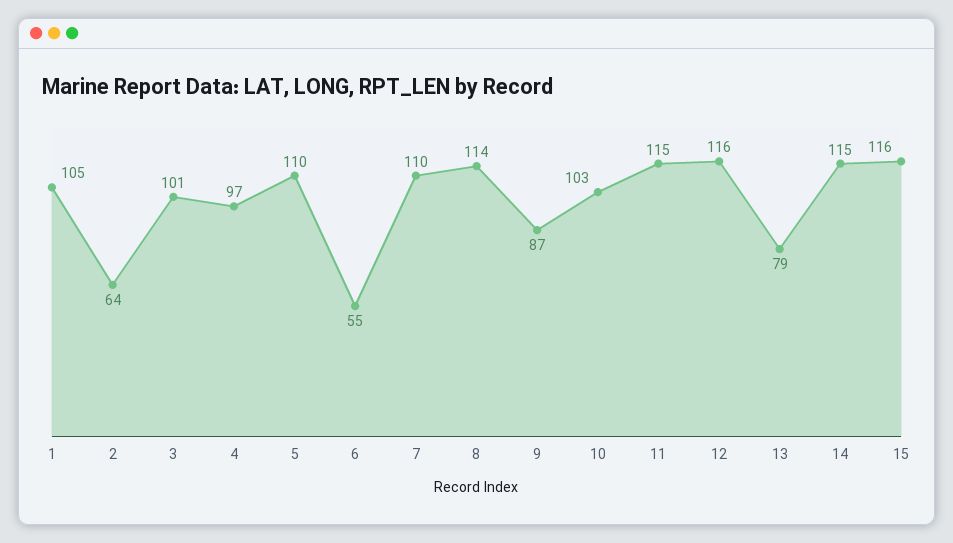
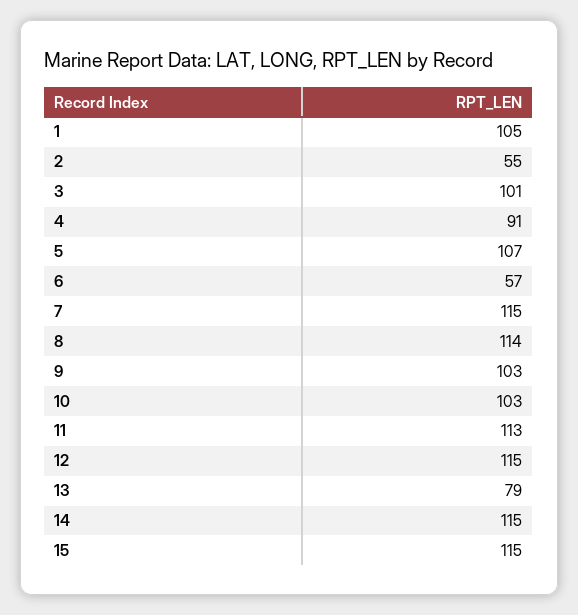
  {
    "1": 105,
-   "2": 64,
+   "2": 55,
    "3": 101,
-   "4": 97,
+   "4": 91,
-   "5": 110,
+   "5": 107,
-   "6": 55,
+   "6": 57,
-   "7": 110,
+   "7": 115,
    "8": 114,
-   "9": 87,
+   "9": 103,
    "10": 103,
-   "11": 115,
+   "11": 113,
-   "12": 116,
+   "12": 115,
    "13": 79,
    "14": 115,
-   "15": 116
+   "15": 115
  }

